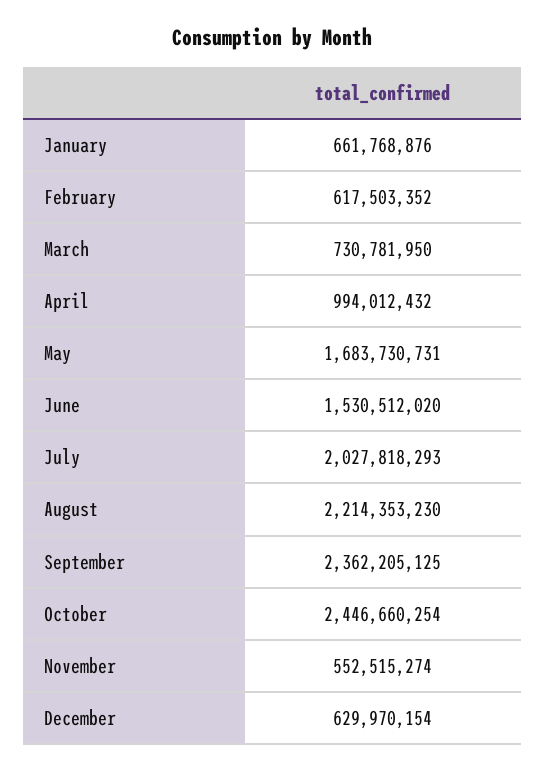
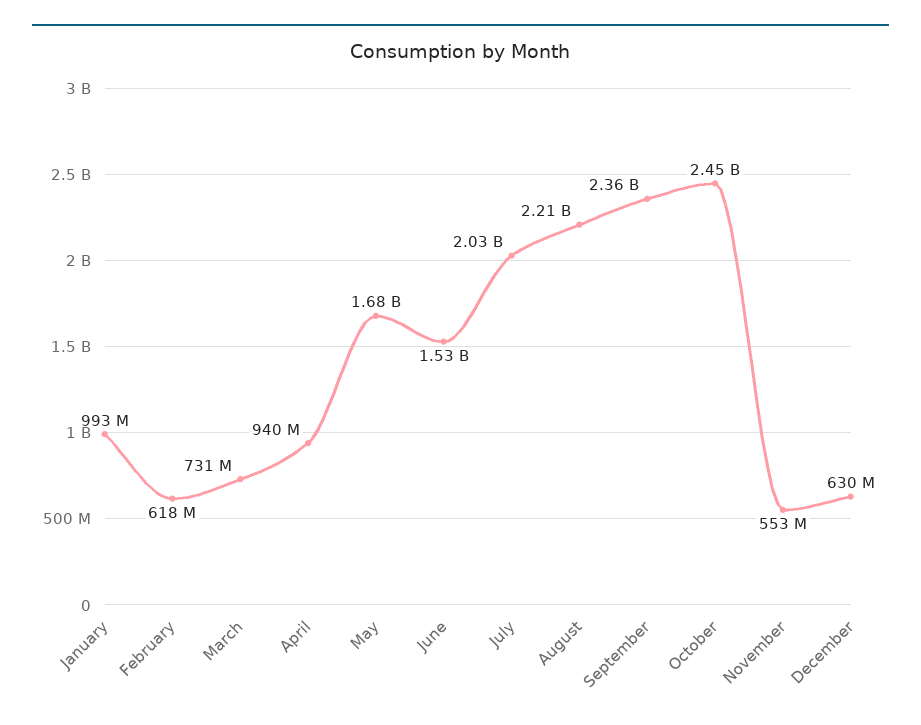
  {
-   "January": 661768876,
+   "January": 993000000,
    "February": 617503352,
    "March": 730781950,
-   "April": 994012432,
+   "April": 940000000,
    "May": 1683730731,
    "June": 1530512020,
    "July": 2027818293,
    "August": 2214353230,
    "September": 2362205125,
    "October": 2446660254,
    "November": 552515274,
    "December": 629970154
  }

